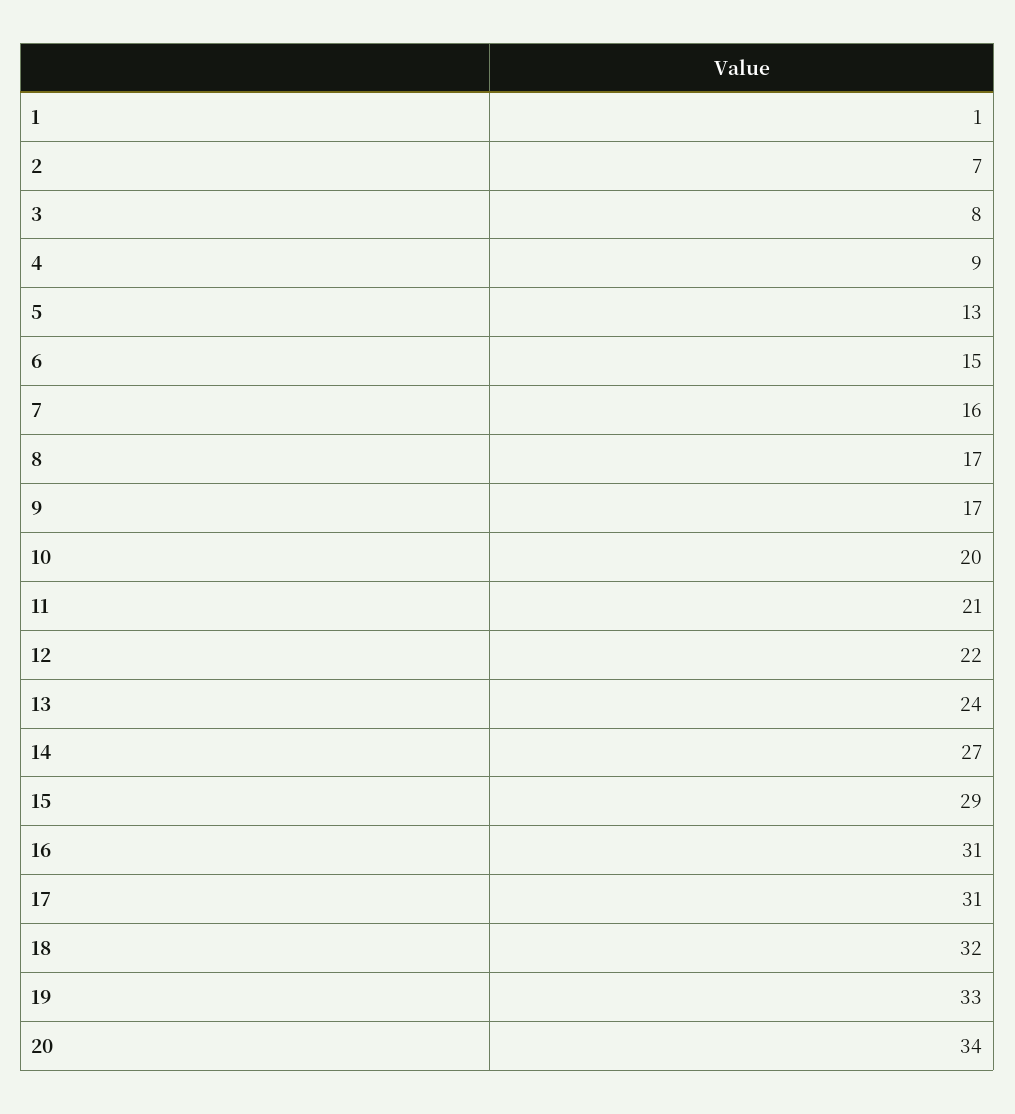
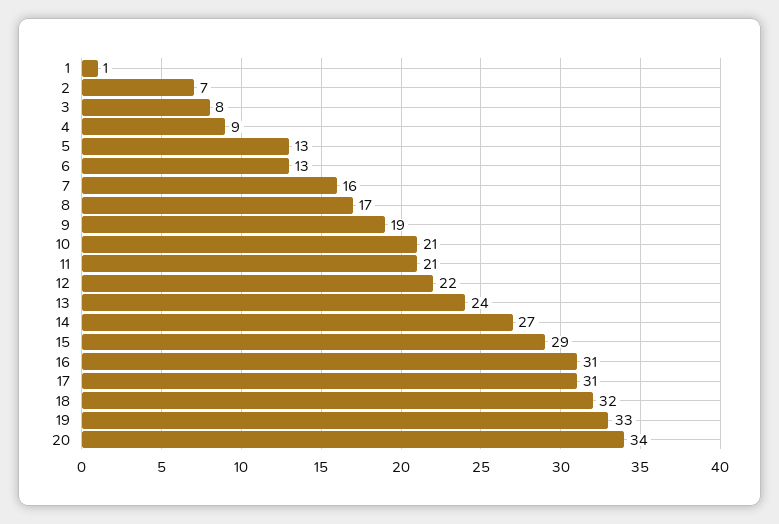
  {
    "1": 1,
    "2": 7,
    "3": 8,
    "4": 9,
    "5": 13,
-   "6": 15,
+   "6": 13,
    "7": 16,
    "8": 17,
-   "9": 17,
+   "9": 19,
-   "10": 20,
+   "10": 21,
    "11": 21,
    "12": 22,
    "13": 24,
    "14": 27,
    "15": 29,
    "16": 31,
    "17": 31,
    "18": 32,
    "19": 33,
    "20": 34
  }

